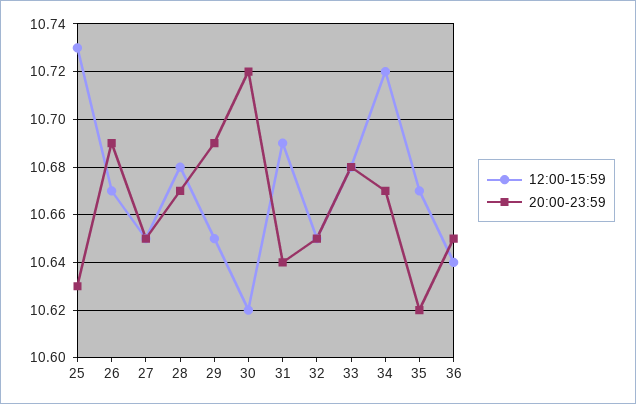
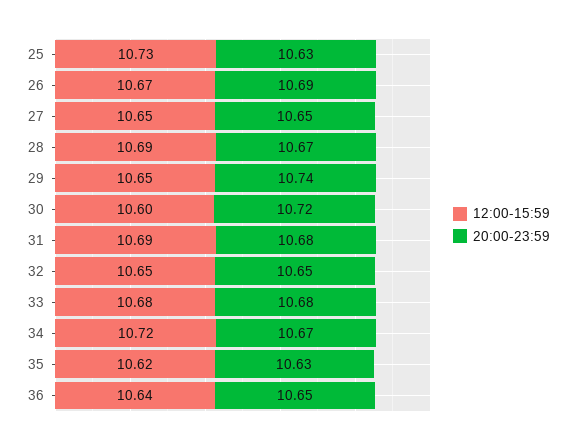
  {
    "12:00-15:59": {
      "25": 10.73,
      "26": 10.67,
      "27": 10.65,
-     "28": 10.68,
+     "28": 10.69,
      "29": 10.65,
-     "30": 10.62,
+     "30": 10.6,
      "31": 10.69,
      "32": 10.65,
      "33": 10.68,
      "34": 10.72,
-     "35": 10.67,
+     "35": 10.62,
      "36": 10.64
    },
    "20:00-23:59": {
      "25": 10.63,
      "26": 10.69,
      "27": 10.65,
      "28": 10.67,
-     "29": 10.69,
+     "29": 10.74,
      "30": 10.72,
-     "31": 10.64,
+     "31": 10.68,
      "32": 10.65,
      "33": 10.68,
      "34": 10.67,
-     "35": 10.62,
+     "35": 10.63,
      "36": 10.65
    }
  }

